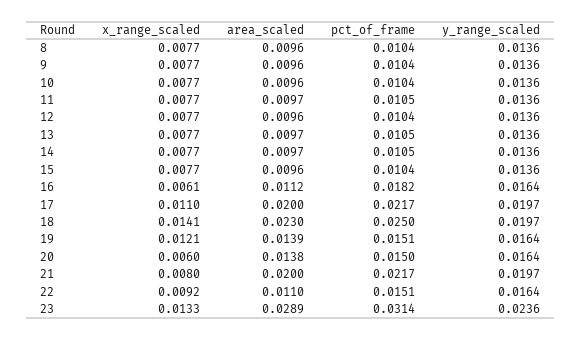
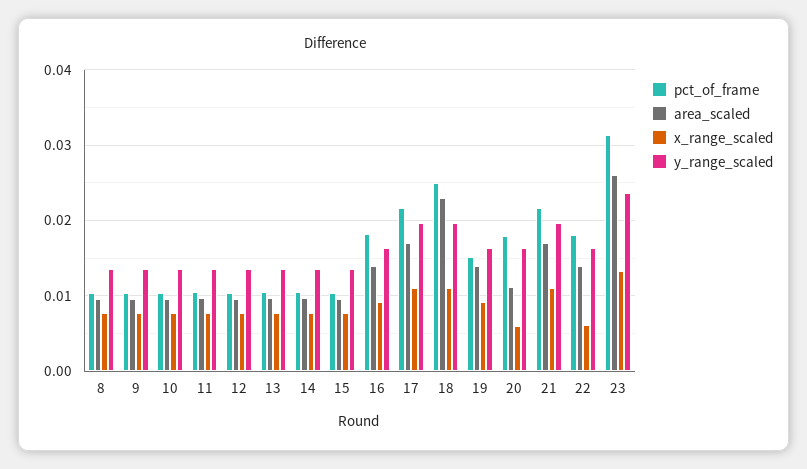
  {
    "x_range_scaled": {
      "8": 0.0077,
      "9": 0.0077,
      "10": 0.0077,
      "11": 0.0077,
      "12": 0.0077,
      "13": 0.0077,
      "14": 0.0077,
      "15": 0.0077,
-     "16": 0.0061,
+     "16": 0.009,
      "17": 0.011,
-     "18": 0.0141,
+     "18": 0.011,
-     "19": 0.0121,
+     "19": 0.009,
      "20": 0.006,
-     "21": 0.008,
+     "21": 0.011,
-     "22": 0.0092,
+     "22": 0.006,
      "23": 0.0133
    },
    "area_scaled": {
      "8": 0.0096,
      "9": 0.0096,
      "10": 0.0096,
      "11": 0.0097,
      "12": 0.0096,
      "13": 0.0097,
      "14": 0.0097,
      "15": 0.0096,
-     "16": 0.0112,
+     "16": 0.014,
-     "17": 0.02,
+     "17": 0.017,
      "18": 0.023,
      "19": 0.0139,
-     "20": 0.0138,
+     "20": 0.011,
-     "21": 0.02,
+     "21": 0.017,
-     "22": 0.011,
+     "22": 0.014,
-     "23": 0.0289
+     "23": 0.026
    },
    "pct_of_frame": {
      "8": 0.0104,
      "9": 0.0104,
      "10": 0.0104,
      "11": 0.0105,
      "12": 0.0104,
      "13": 0.0105,
      "14": 0.0105,
      "15": 0.0104,
      "16": 0.0182,
      "17": 0.0217,
      "18": 0.025,
      "19": 0.0151,
-     "20": 0.015,
+     "20": 0.018,
      "21": 0.0217,
-     "22": 0.0151,
+     "22": 0.018,
      "23": 0.0314
    },
    "y_range_scaled": {
      "8": 0.0136,
      "9": 0.0136,
      "10": 0.0136,
      "11": 0.0136,
      "12": 0.0136,
      "13": 0.0136,
      "14": 0.0136,
      "15": 0.0136,
      "16": 0.0164,
      "17": 0.0197,
      "18": 0.0197,
      "19": 0.0164,
      "20": 0.0164,
      "21": 0.0197,
      "22": 0.0164,
      "23": 0.0236
    }
  }

